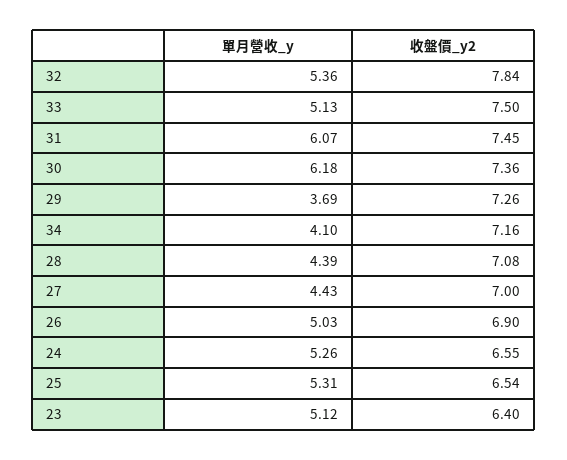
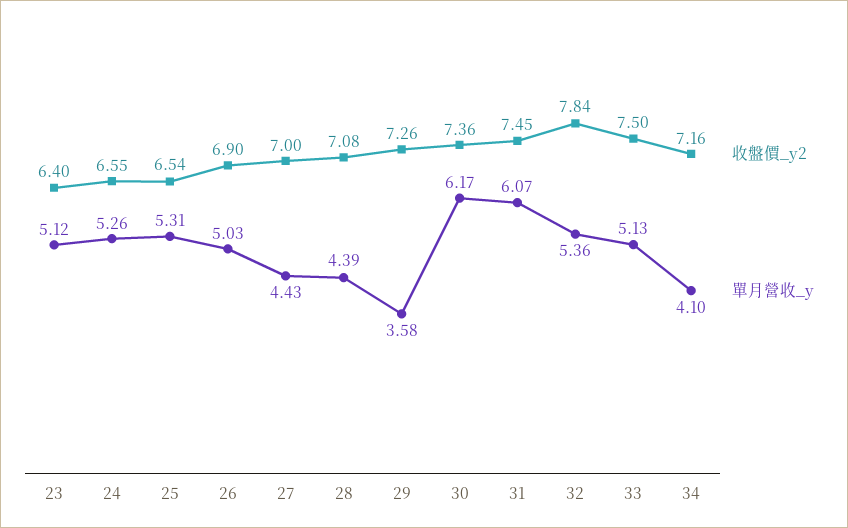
  {
    "單月營收_y": {
      "32": 5.36,
      "33": 5.13,
      "31": 6.07,
-     "30": 6.18,
+     "30": 6.17,
-     "29": 3.69,
+     "29": 3.58,
      "34": 4.1,
      "28": 4.39,
      "27": 4.43,
      "26": 5.03,
      "24": 5.26,
      "25": 5.31,
      "23": 5.12
    },
    "收盤價_y2": {
      "32": 7.84,
      "33": 7.5,
      "31": 7.45,
      "30": 7.36,
      "29": 7.26,
      "34": 7.16,
      "28": 7.08,
      "27": 7,
      "26": 6.9,
      "24": 6.55,
      "25": 6.54,
      "23": 6.4
    }
  }

